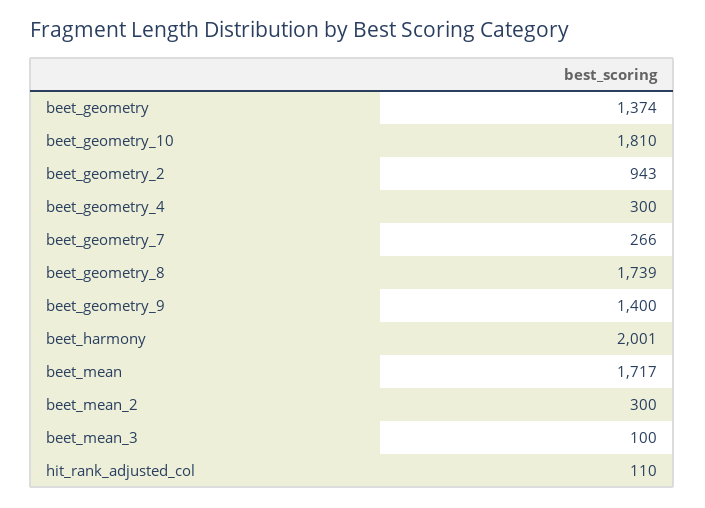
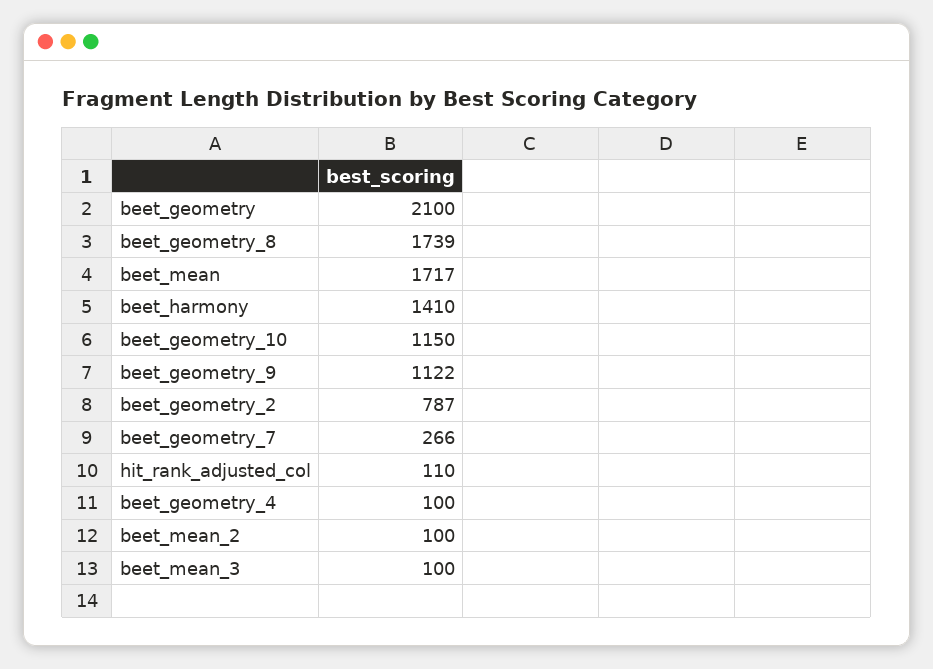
  {
-   "beet_geometry": 1374,
+   "beet_geometry": 2100,
-   "beet_geometry_10": 1810,
+   "beet_geometry_10": 1150,
-   "beet_geometry_2": 943,
+   "beet_geometry_2": 787,
-   "beet_geometry_4": 300,
+   "beet_geometry_4": 100,
    "beet_geometry_7": 266,
    "beet_geometry_8": 1739,
-   "beet_geometry_9": 1400,
+   "beet_geometry_9": 1122,
-   "beet_harmony": 2001,
+   "beet_harmony": 1410,
    "beet_mean": 1717,
-   "beet_mean_2": 300,
+   "beet_mean_2": 100,
    "beet_mean_3": 100,
    "hit_rank_adjusted_col": 110
  }

